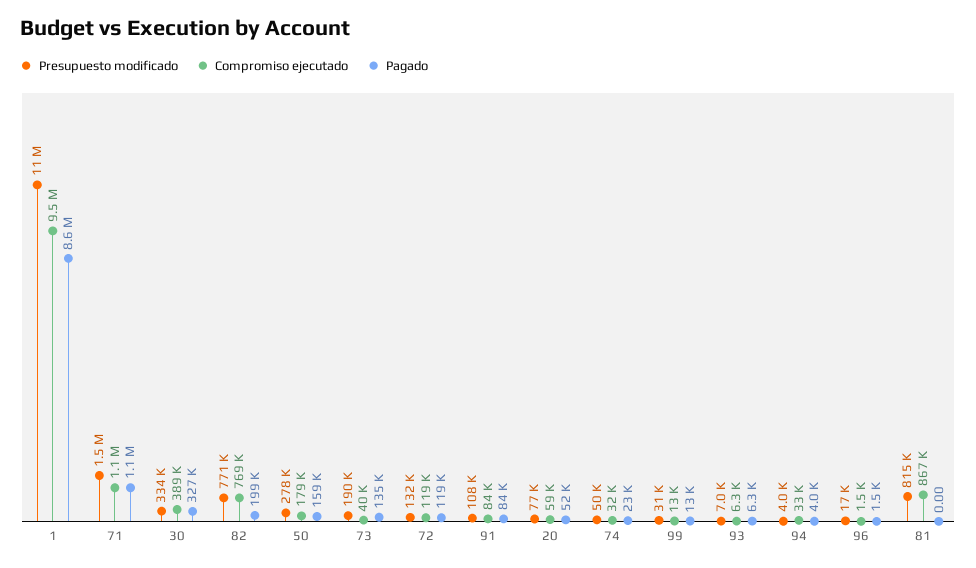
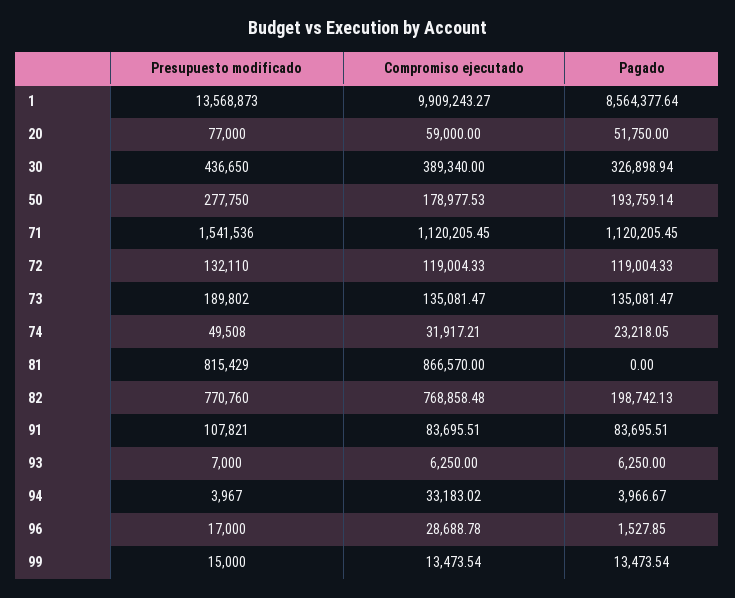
  {
    "Presupuesto modificado": {
-     "1": 11000000,
+     "1": 13568873,
      "71": 1541536,
-     "30": 334000,
+     "30": 436650,
      "82": 770760,
      "50": 277750,
      "73": 189802,
      "72": 132110,
      "91": 107821,
      "20": 77000,
      "74": 49508,
-     "99": 31000,
+     "99": 15000,
      "93": 7000,
      "94": 3967,
      "96": 17000,
      "81": 815429
    },
    "Compromiso ejecutado": {
-     "1": 9500000,
+     "1": 9909243.27,
      "71": 1120205.45,
      "30": 389340,
      "82": 768858.48,
      "50": 178977.53,
-     "73": 40000,
+     "73": 135081.47,
      "72": 119004.33,
      "91": 83695.51,
      "20": 59000,
      "74": 31917.21,
      "99": 13473.54,
      "93": 6250,
      "94": 33183.02,
-     "96": 1500,
+     "96": 28688.78,
      "81": 866570
    },
    "Pagado": {
      "1": 8564377.64,
      "71": 1120205.45,
      "30": 326898.94,
      "82": 198742.13,
-     "50": 159000,
+     "50": 193759.14,
      "73": 135081.47,
      "72": 119004.33,
      "91": 83695.51,
      "20": 51750,
      "74": 23218.05,
      "99": 13473.54,
      "93": 6250,
      "94": 3966.67,
      "96": 1527.85,
      "81": 0
    }
  }

